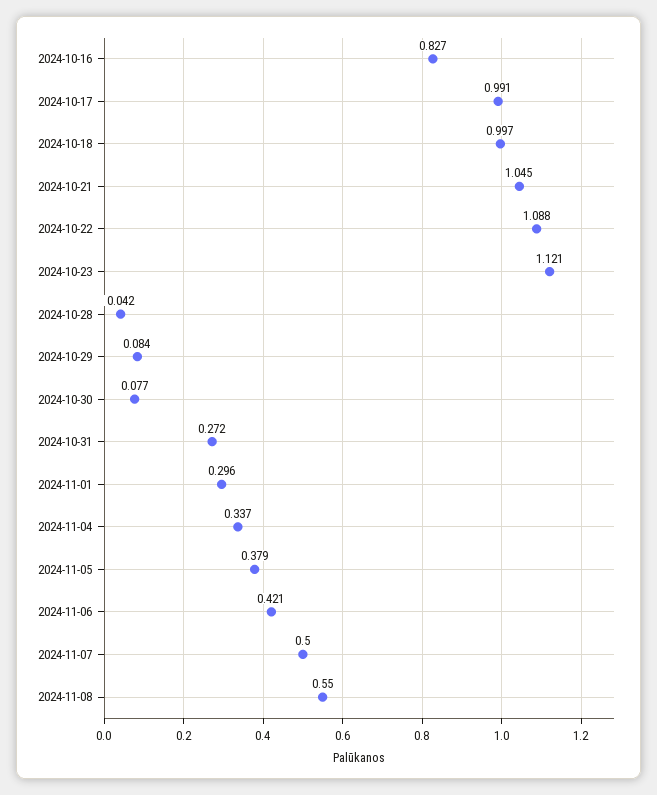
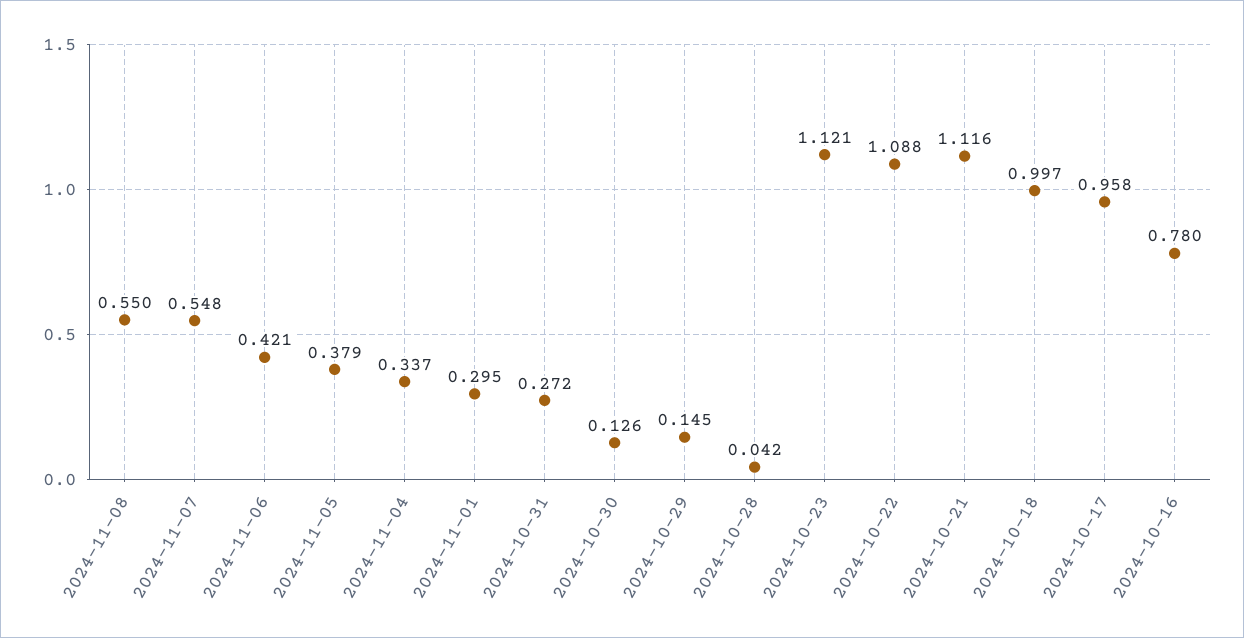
  {
-   "2024-10-16": 0.827,
+   "2024-10-16": 0.78,
-   "2024-10-17": 0.991,
+   "2024-10-17": 0.958,
    "2024-10-18": 0.997,
-   "2024-10-21": 1.045,
+   "2024-10-21": 1.116,
    "2024-10-22": 1.088,
    "2024-10-23": 1.121,
    "2024-10-28": 0.042,
-   "2024-10-29": 0.084,
+   "2024-10-29": 0.145,
-   "2024-10-30": 0.077,
+   "2024-10-30": 0.126,
    "2024-10-31": 0.272,
-   "2024-11-01": 0.296,
+   "2024-11-01": 0.295,
    "2024-11-04": 0.337,
    "2024-11-05": 0.379,
    "2024-11-06": 0.421,
-   "2024-11-07": 0.5,
+   "2024-11-07": 0.548,
    "2024-11-08": 0.55
  }

